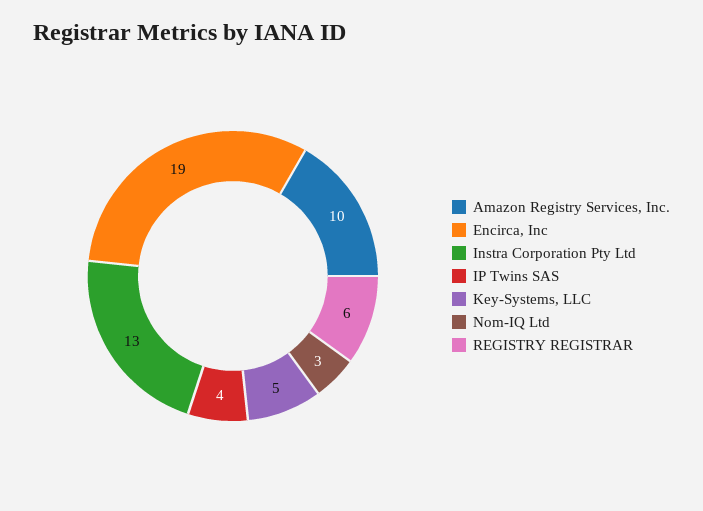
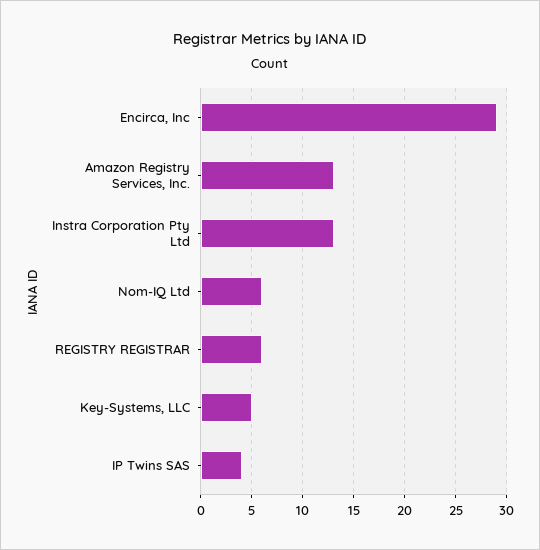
  {
-   "Amazon Registry Services, Inc.": 10,
+   "Amazon Registry Services, Inc.": 13,
-   "Encirca, Inc": 19,
+   "Encirca, Inc": 29,
    "Instra Corporation Pty Ltd": 13,
    "IP Twins SAS": 4,
    "Key-Systems, LLC": 5,
-   "Nom-IQ Ltd": 3,
+   "Nom-IQ Ltd": 6,
    "REGISTRY REGISTRAR": 6
  }

